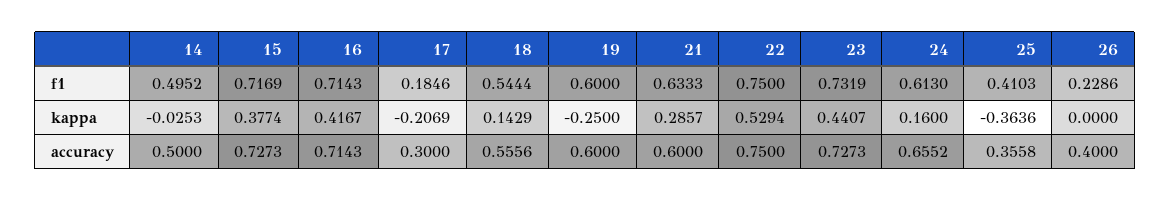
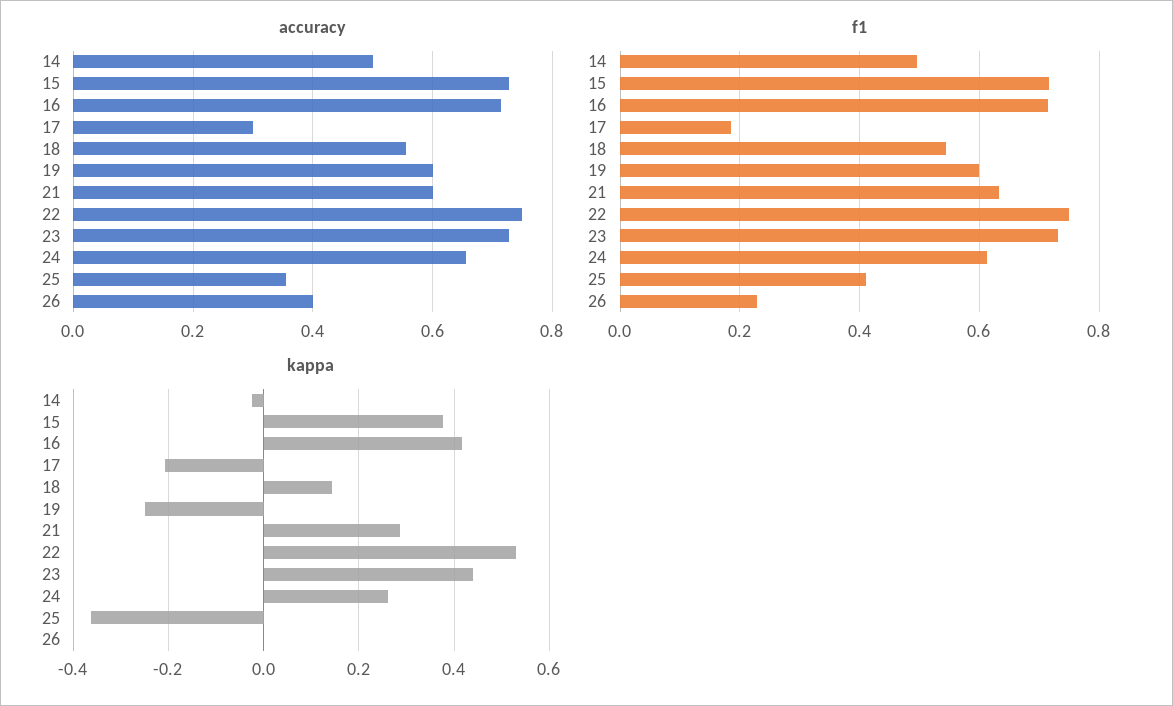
  {
    "f1": {
      "14": 0.4952,
      "15": 0.7169,
      "16": 0.7143,
      "17": 0.1846,
      "18": 0.5444,
      "19": 0.6,
      "21": 0.6333,
      "22": 0.75,
      "23": 0.7319,
      "24": 0.613,
      "25": 0.4103,
      "26": 0.2286
    },
    "kappa": {
      "14": -0.0253,
      "15": 0.3774,
      "16": 0.4167,
      "17": -0.2069,
      "18": 0.1429,
      "19": -0.25,
      "21": 0.2857,
      "22": 0.5294,
      "23": 0.4407,
-     "24": 0.16,
+     "24": 0.26,
      "25": -0.3636,
      "26": 0
    },
    "accuracy": {
      "14": 0.5,
      "15": 0.7273,
      "16": 0.7143,
      "17": 0.3,
      "18": 0.5556,
      "19": 0.6,
      "21": 0.6,
      "22": 0.75,
      "23": 0.7273,
      "24": 0.6552,
      "25": 0.3558,
      "26": 0.4
    }
  }

